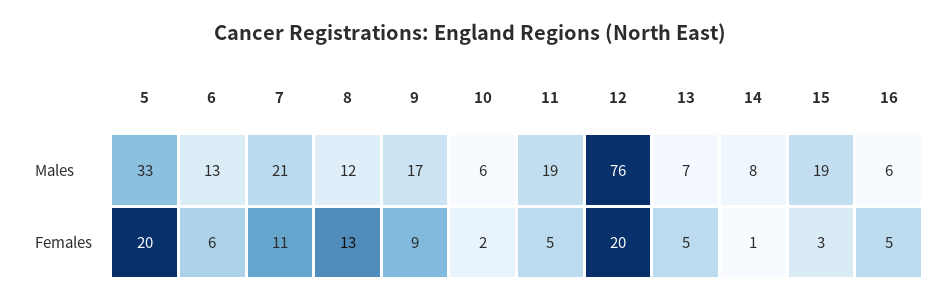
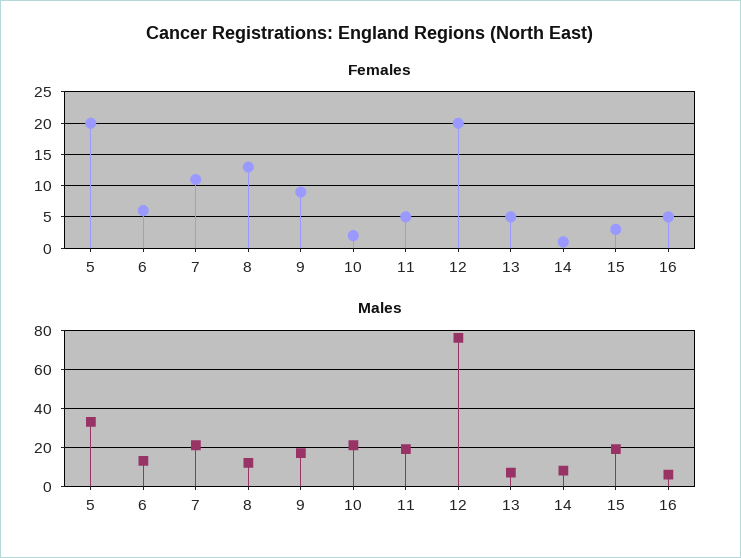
  {
    "Males": {
      "5": 33,
      "6": 13,
      "7": 21,
      "8": 12,
      "9": 17,
-     "10": 6,
+     "10": 20,
      "11": 19,
      "12": 76,
      "13": 7,
      "14": 8,
      "15": 19,
      "16": 6
    },
    "Females": {
      "5": 20,
      "6": 6,
      "7": 11,
      "8": 13,
      "9": 9,
      "10": 2,
      "11": 5,
      "12": 20,
      "13": 5,
      "14": 1,
      "15": 3,
      "16": 5
    }
  }

